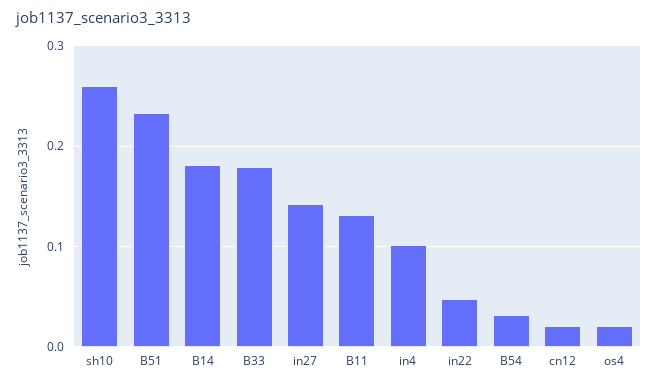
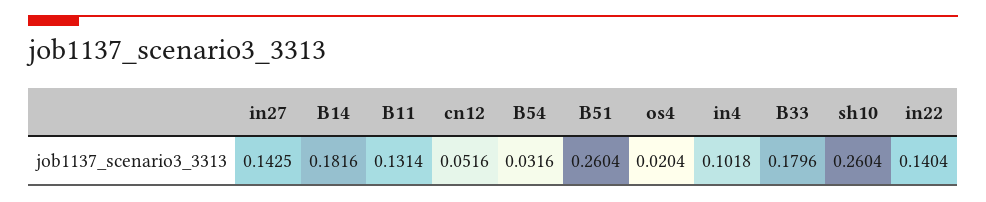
  {
    "sh10": 0.2604,
-   "B51": 0.23,
+   "B51": 0.2604,
    "B14": 0.1816,
    "B33": 0.1796,
    "in27": 0.1425,
    "B11": 0.1314,
    "in4": 0.1018,
-   "in22": 0.05,
+   "in22": 0.1404,
    "B54": 0.0316,
-   "cn12": 0.02,
+   "cn12": 0.0516,
    "os4": 0.0204
  }

